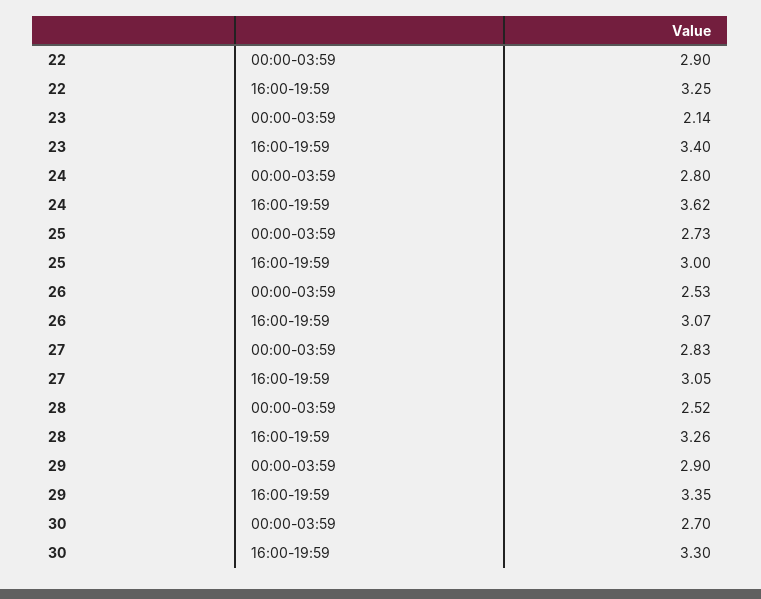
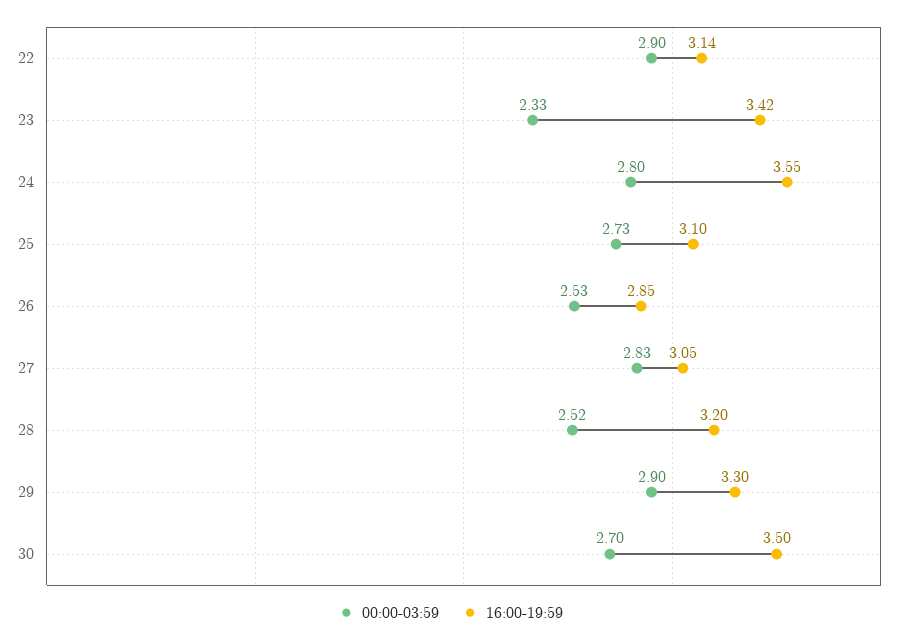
  {
    "00:00-03:59": {
      "22": 2.9,
-     "23": 2.14,
+     "23": 2.33,
      "24": 2.8,
      "25": 2.73,
      "26": 2.53,
      "27": 2.83,
      "28": 2.52,
      "29": 2.9,
      "30": 2.7
    },
    "16:00-19:59": {
-     "22": 3.25,
+     "22": 3.14,
-     "23": 3.4,
+     "23": 3.42,
-     "24": 3.62,
+     "24": 3.55,
-     "25": 3,
+     "25": 3.1,
-     "26": 3.07,
+     "26": 2.85,
      "27": 3.05,
-     "28": 3.26,
+     "28": 3.2,
-     "29": 3.35,
+     "29": 3.3,
-     "30": 3.3
+     "30": 3.5
    }
  }

